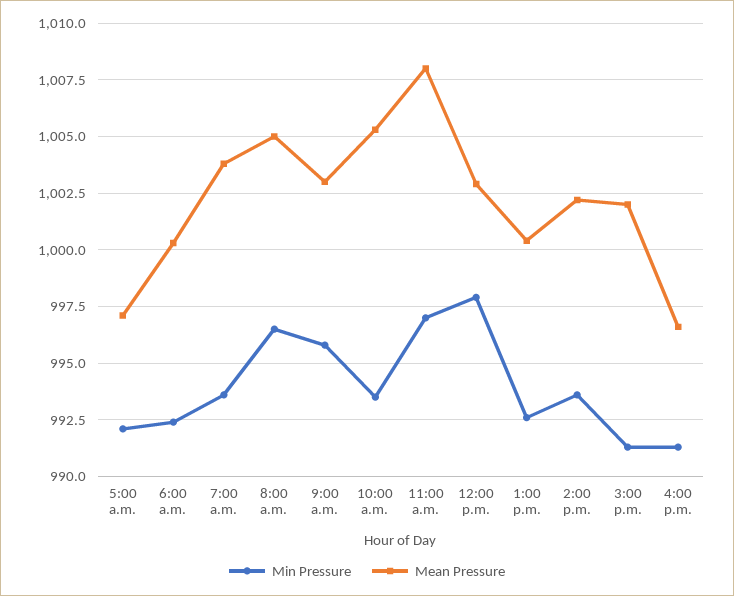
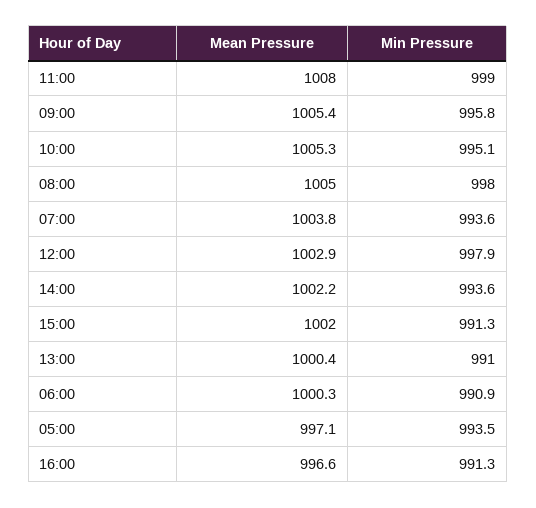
  {
    "Min Pressure": {
-     "5:00 a.m.": 992,
+     "5:00 a.m.": 993.5,
-     "6:00 a.m.": 992.5,
+     "6:00 a.m.": 990.9,
      "7:00 a.m.": 993.6,
-     "8:00 a.m.": 996.5,
+     "8:00 a.m.": 998,
      "9:00 a.m.": 995.8,
-     "10:00 a.m.": 993.5,
+     "10:00 a.m.": 995.1,
-     "11:00 a.m.": 997,
+     "11:00 a.m.": 999,
      "12:00 p.m.": 997.9,
-     "1:00 p.m.": 992.5,
+     "1:00 p.m.": 991,
      "2:00 p.m.": 993.6,
      "3:00 p.m.": 991.3,
      "4:00 p.m.": 991.3
    },
    "Mean Pressure": {
      "5:00 a.m.": 997.1,
      "6:00 a.m.": 1000.3,
      "7:00 a.m.": 1003.8,
      "8:00 a.m.": 1005,
-     "9:00 a.m.": 1003,
+     "9:00 a.m.": 1005.4,
      "10:00 a.m.": 1005.3,
      "11:00 a.m.": 1008,
      "12:00 p.m.": 1002.9,
      "1:00 p.m.": 1000.4,
      "2:00 p.m.": 1002.2,
      "3:00 p.m.": 1002,
      "4:00 p.m.": 996.6
    }
  }

